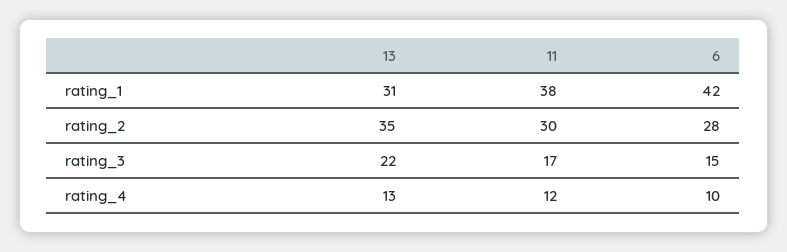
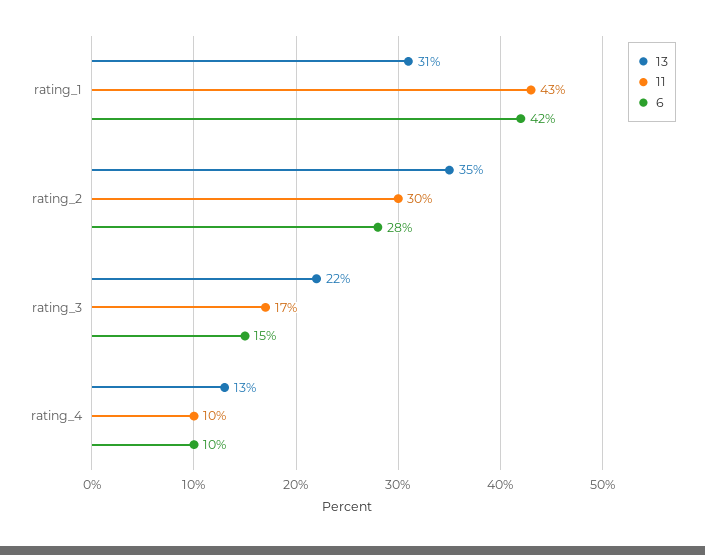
  {
    "13": {
      "rating_1": 31,
      "rating_2": 35,
      "rating_3": 22,
      "rating_4": 13
    },
    "11": {
-     "rating_1": 38,
+     "rating_1": 43,
      "rating_2": 30,
      "rating_3": 17,
-     "rating_4": 12
+     "rating_4": 10
    },
    "6": {
      "rating_1": 42,
      "rating_2": 28,
      "rating_3": 15,
      "rating_4": 10
    }
  }

